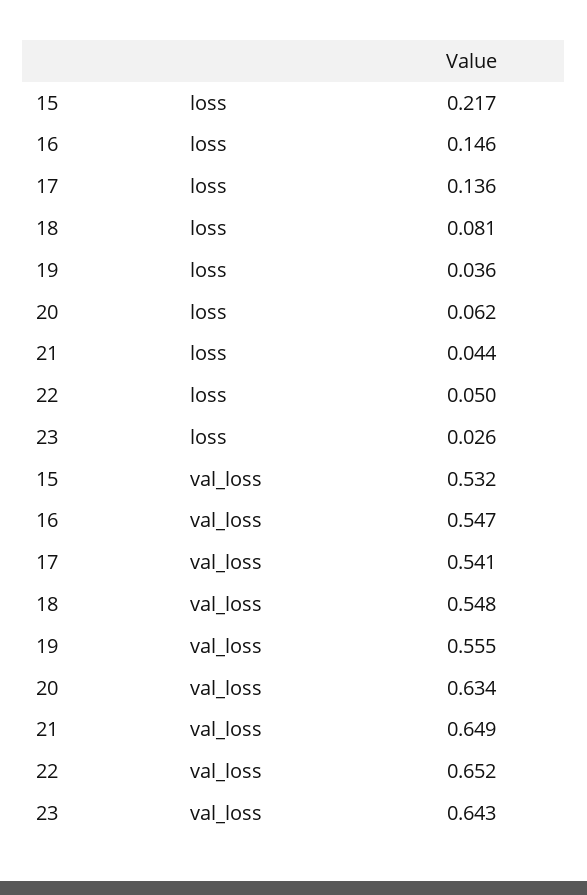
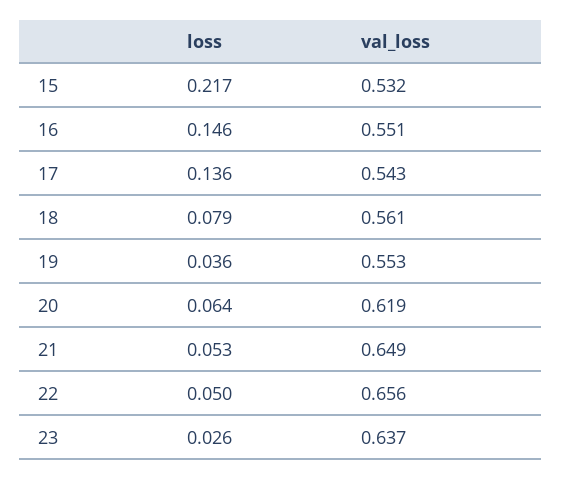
  {
    "15": {
      "loss": 0.217,
      "val_loss": 0.532
    },
    "16": {
      "loss": 0.146,
-     "val_loss": 0.547
+     "val_loss": 0.551
    },
    "17": {
      "loss": 0.136,
-     "val_loss": 0.541
+     "val_loss": 0.543
    },
    "18": {
-     "loss": 0.081,
+     "loss": 0.079,
-     "val_loss": 0.548
+     "val_loss": 0.561
    },
    "19": {
      "loss": 0.036,
-     "val_loss": 0.555
+     "val_loss": 0.553
    },
    "20": {
-     "loss": 0.062,
+     "loss": 0.064,
-     "val_loss": 0.634
+     "val_loss": 0.619
    },
    "21": {
-     "loss": 0.044,
+     "loss": 0.053,
      "val_loss": 0.649
    },
    "22": {
      "loss": 0.05,
-     "val_loss": 0.652
+     "val_loss": 0.656
    },
    "23": {
      "loss": 0.026,
-     "val_loss": 0.643
+     "val_loss": 0.637
    }
  }

